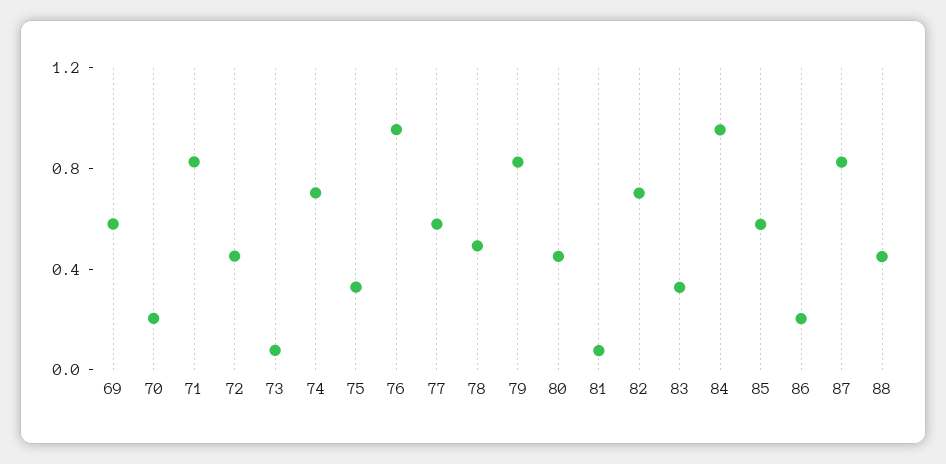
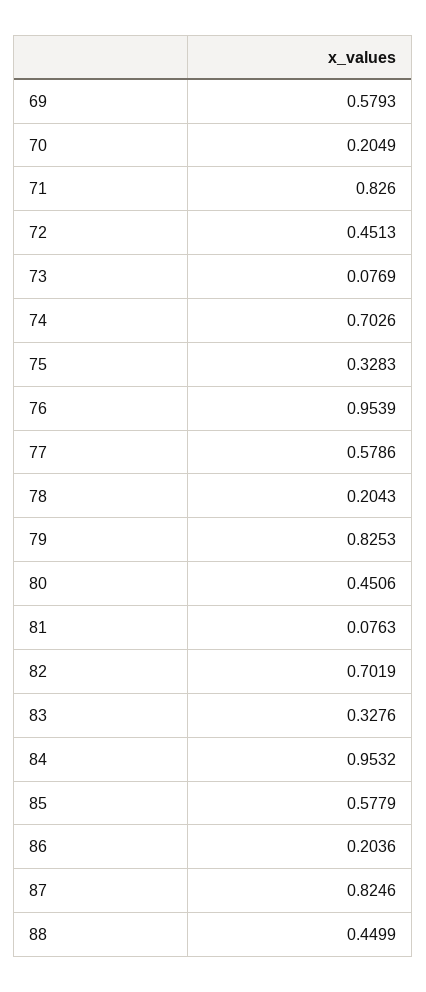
  {
    "69": 0.5793,
    "70": 0.2049,
    "71": 0.826,
    "72": 0.4513,
    "73": 0.0769,
    "74": 0.7026,
    "75": 0.3283,
    "76": 0.9539,
    "77": 0.5786,
-   "78": 0.5,
+   "78": 0.2043,
    "79": 0.8253,
    "80": 0.4506,
    "81": 0.0763,
    "82": 0.7019,
    "83": 0.3276,
    "84": 0.9532,
    "85": 0.5779,
    "86": 0.2036,
    "87": 0.8246,
    "88": 0.4499
  }

